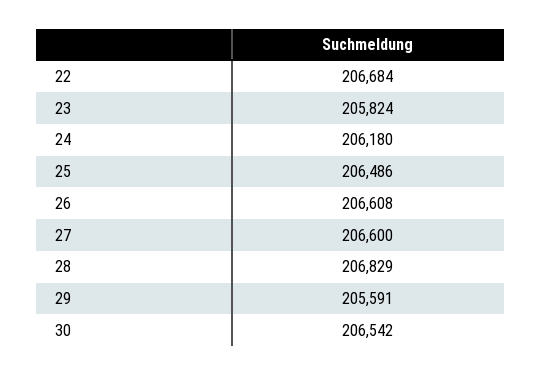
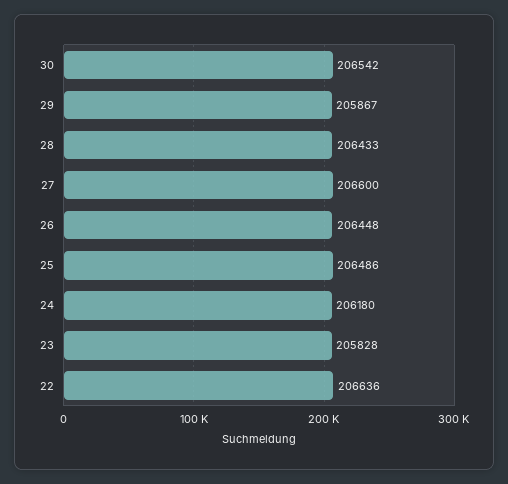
  {
-   "22": 206684,
+   "22": 206636,
-   "23": 205824,
+   "23": 205828,
    "24": 206180,
    "25": 206486,
-   "26": 206608,
+   "26": 206448,
    "27": 206600,
-   "28": 206829,
+   "28": 206433,
-   "29": 205591,
+   "29": 205867,
    "30": 206542
  }

